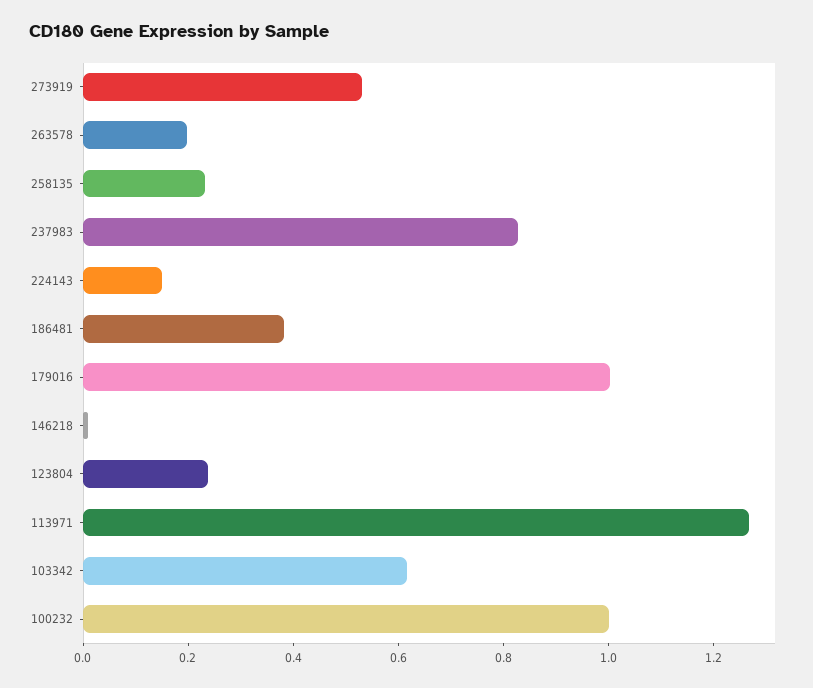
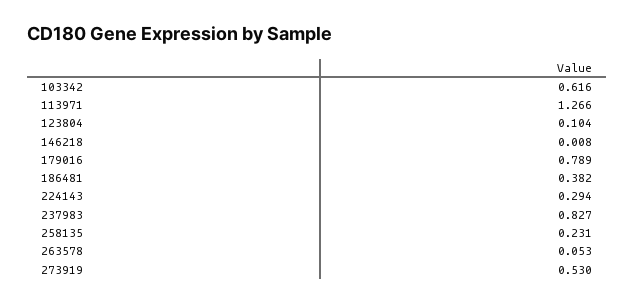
  {
    "273919": 0.53,
-   "263578": 0.2,
+   "263578": 0.053,
    "258135": 0.231,
    "237983": 0.827,
-   "224143": 0.15,
+   "224143": 0.294,
    "186481": 0.382,
-   "179016": 1,
+   "179016": 0.789,
    "146218": 0.008,
-   "123804": 0.25,
+   "123804": 0.104,
    "113971": 1.266,
-   "103342": 0.616,
+   "103342": 0.616
-   "100232": 1
  }

